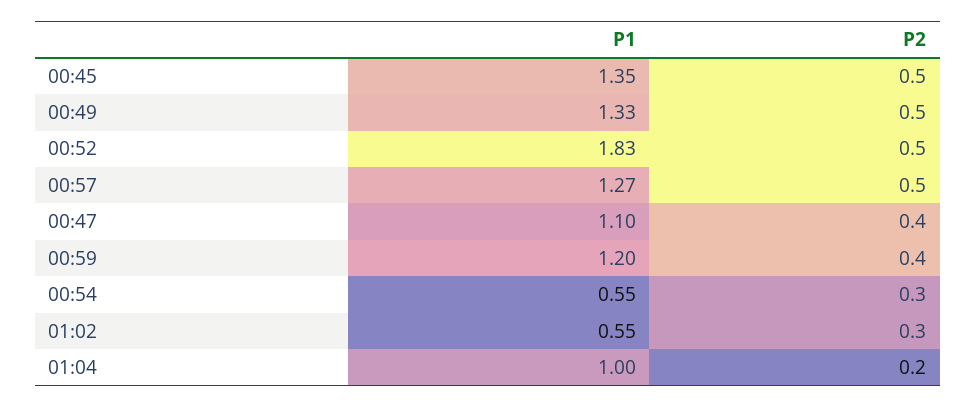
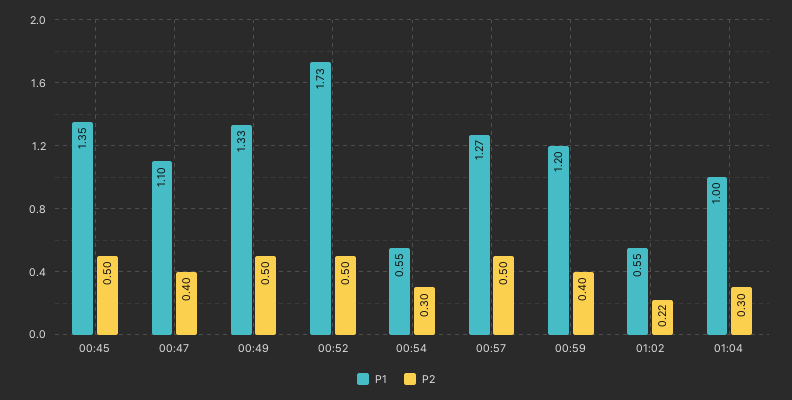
  {
    "P1": {
      "00:45": 1.35,
      "00:49": 1.33,
-     "00:52": 1.83,
+     "00:52": 1.73,
      "00:57": 1.27,
      "00:47": 1.1,
      "00:59": 1.2,
      "00:54": 0.55,
      "01:02": 0.55,
      "01:04": 1
    },
    "P2": {
      "00:45": 0.5,
      "00:49": 0.5,
      "00:52": 0.5,
      "00:57": 0.5,
      "00:47": 0.4,
      "00:59": 0.4,
      "00:54": 0.3,
-     "01:02": 0.3,
+     "01:02": 0.22,
-     "01:04": 0.2
+     "01:04": 0.3
    }
  }

